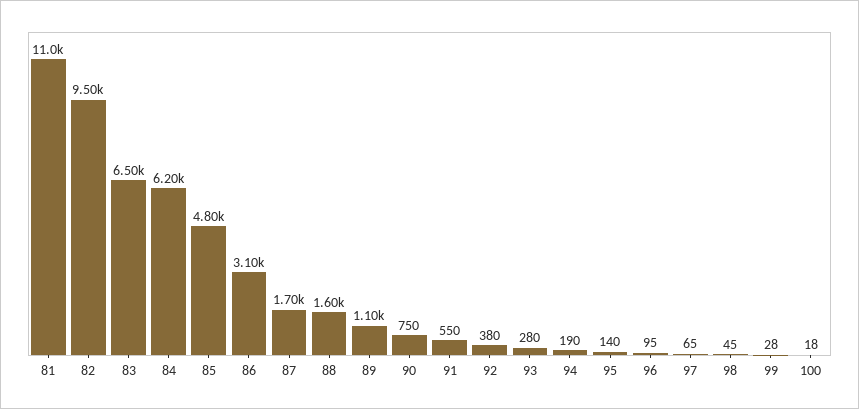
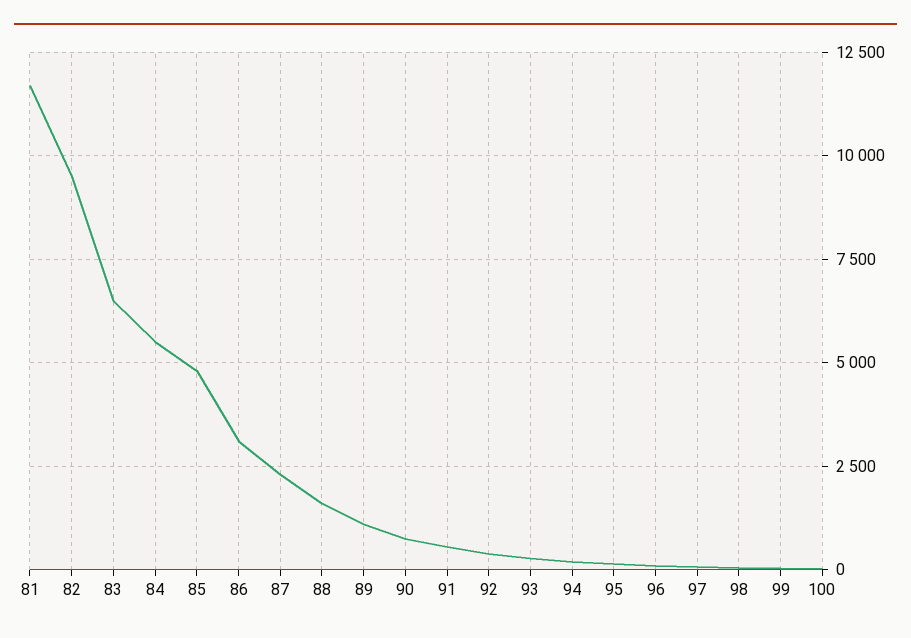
  {
-   "81": 11000,
+   "81": 11750,
    "82": 9500,
    "83": 6500,
-   "84": 6200,
+   "84": 5500,
    "85": 4800,
    "86": 3100,
-   "87": 1700,
+   "87": 2250,
    "88": 1600,
    "89": 1100,
    "90": 750,
    "91": 550,
    "92": 380,
    "93": 280,
    "94": 190,
    "95": 140,
    "96": 95,
    "97": 65,
    "98": 45,
    "99": 28,
    "100": 18
  }

